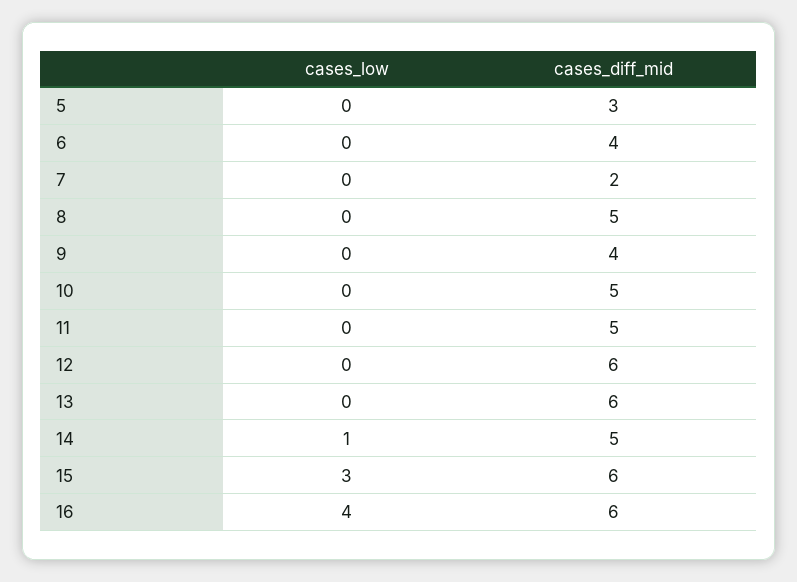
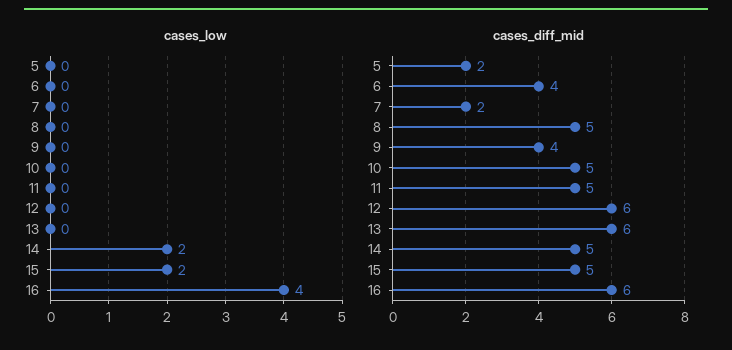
  {
    "cases_low": {
      "5": 0,
      "6": 0,
      "7": 0,
      "8": 0,
      "9": 0,
      "10": 0,
      "11": 0,
      "12": 0,
      "13": 0,
-     "14": 1,
+     "14": 2,
-     "15": 3,
+     "15": 2,
      "16": 4
    },
    "cases_diff_mid": {
-     "5": 3,
+     "5": 2,
      "6": 4,
      "7": 2,
      "8": 5,
      "9": 4,
      "10": 5,
      "11": 5,
      "12": 6,
      "13": 6,
      "14": 5,
-     "15": 6,
+     "15": 5,
      "16": 6
    }
  }

